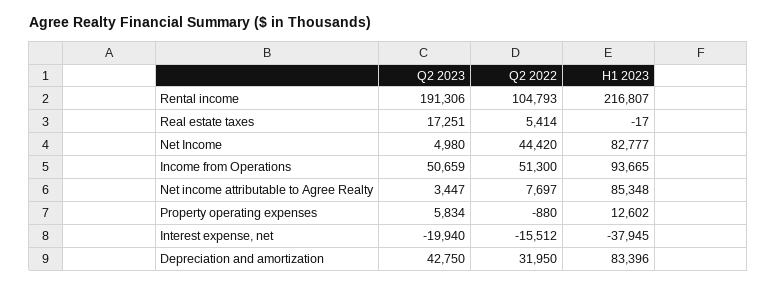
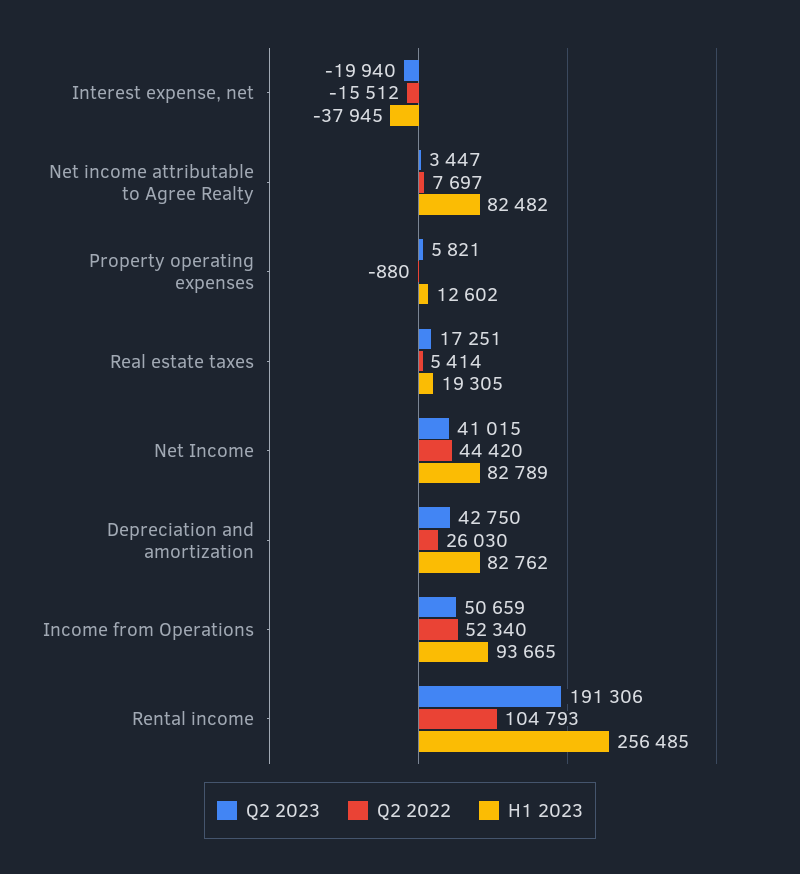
  {
    "Q2 2023": {
      "Rental income": 191306,
      "Real estate taxes": 17251,
-     "Net Income": 4980,
+     "Net Income": 41015,
      "Income from Operations": 50659,
      "Net income attributable to Agree Realty": 3447,
-     "Property operating expenses": 5834,
+     "Property operating expenses": 5821,
      "Interest expense, net": -19940,
      "Depreciation and amortization": 42750
    },
    "Q2 2022": {
      "Rental income": 104793,
      "Real estate taxes": 5414,
      "Net Income": 44420,
-     "Income from Operations": 51300,
+     "Income from Operations": 52340,
      "Net income attributable to Agree Realty": 7697,
      "Property operating expenses": -880,
      "Interest expense, net": -15512,
-     "Depreciation and amortization": 31950
+     "Depreciation and amortization": 26030
    },
    "H1 2023": {
-     "Rental income": 216807,
+     "Rental income": 256485,
-     "Real estate taxes": -17,
+     "Real estate taxes": 19305,
-     "Net Income": 82777,
+     "Net Income": 82789,
      "Income from Operations": 93665,
-     "Net income attributable to Agree Realty": 85348,
+     "Net income attributable to Agree Realty": 82482,
      "Property operating expenses": 12602,
      "Interest expense, net": -37945,
-     "Depreciation and amortization": 83396
+     "Depreciation and amortization": 82762
    }
  }

